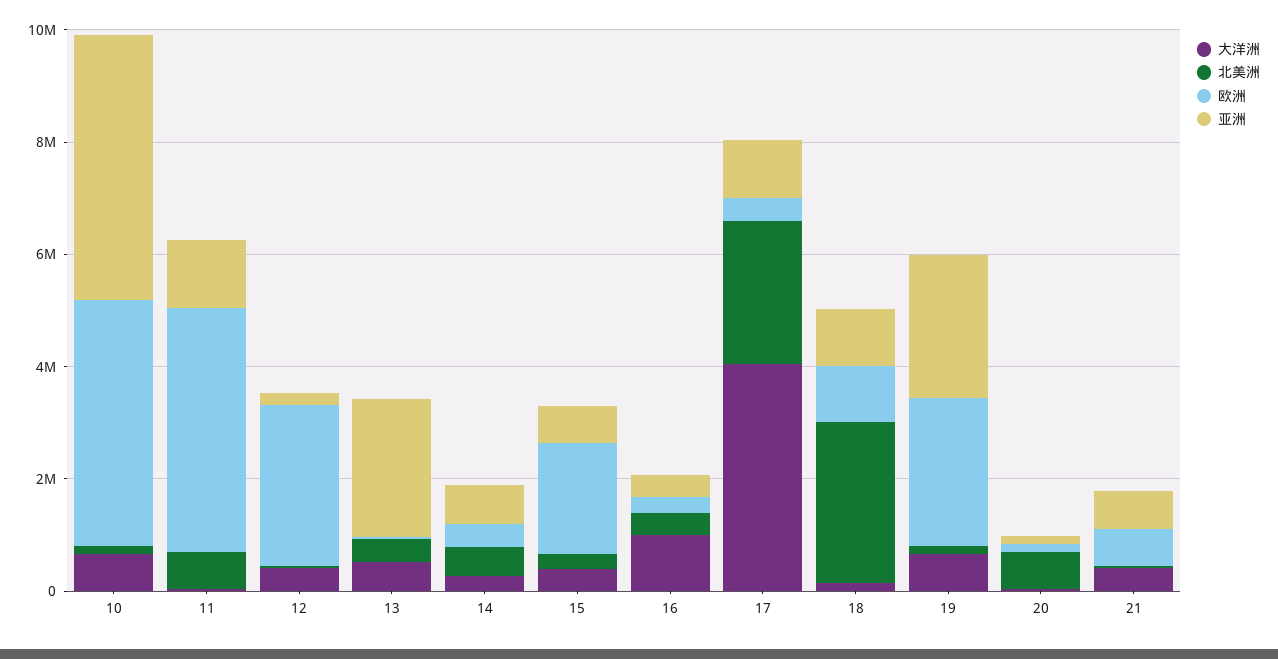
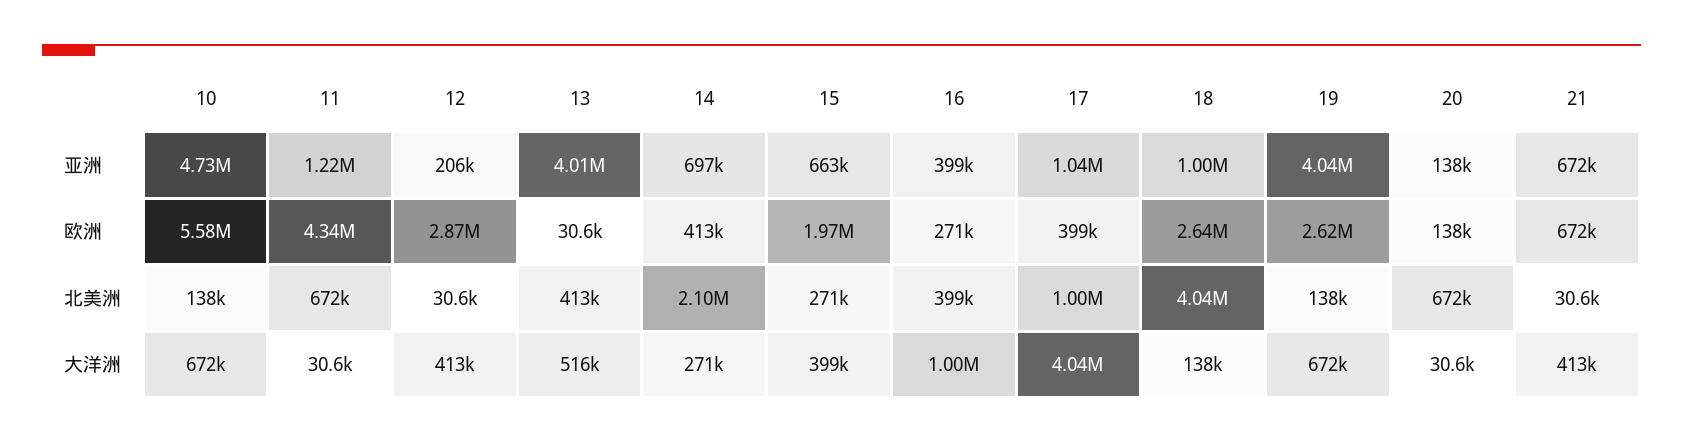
  {
    "大洋洲": {
      "10": 672000,
      "11": 30600,
      "12": 413000,
      "13": 516000,
      "14": 271000,
      "15": 399000,
      "16": 1000000,
      "17": 4040000,
      "18": 138000,
      "19": 672000,
      "20": 30600,
      "21": 413000
    },
    "北美洲": {
      "10": 138000,
      "11": 672000,
      "12": 30600,
      "13": 413000,
-     "14": 500000,
+     "14": 2100000,
      "15": 271000,
      "16": 399000,
-     "17": 2500000,
+     "17": 1000000,
-     "18": 3000000,
+     "18": 4040000,
      "19": 138000,
      "20": 672000,
      "21": 30600
    },
    "欧洲": {
-     "10": 4500000,
+     "10": 5580000,
      "11": 4340000,
      "12": 2870000,
      "13": 30600,
      "14": 413000,
      "15": 1970000,
      "16": 271000,
      "17": 399000,
-     "18": 1000000,
+     "18": 2640000,
      "19": 2620000,
      "20": 138000,
      "21": 672000
    },
    "亚洲": {
      "10": 4730000,
      "11": 1220000,
      "12": 206000,
-     "13": 2500000,
+     "13": 4010000,
      "14": 697000,
      "15": 663000,
      "16": 399000,
      "17": 1040000,
      "18": 1000000,
-     "19": 2500000,
+     "19": 4040000,
      "20": 138000,
      "21": 672000
    }
  }

